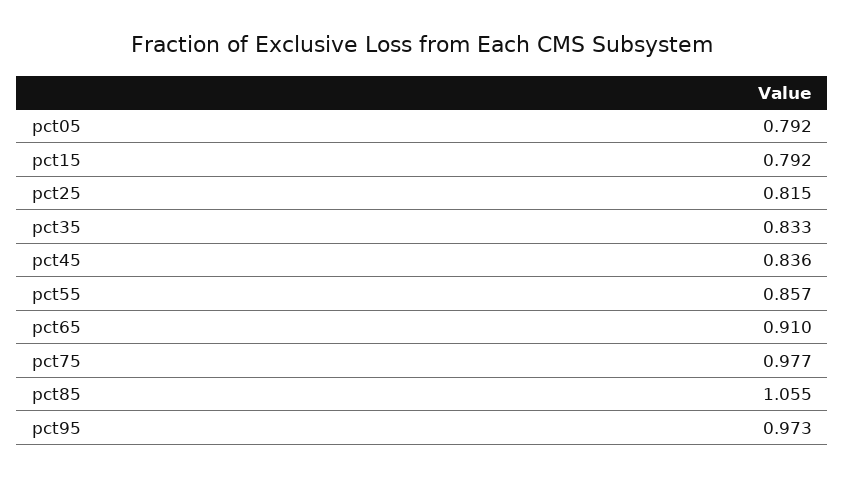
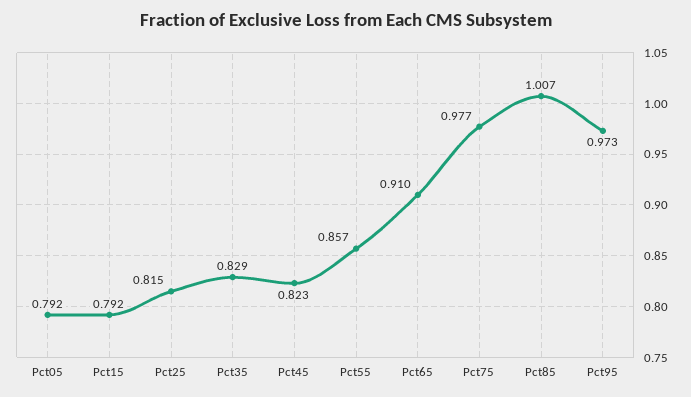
  {
    "pct05": 0.792,
    "pct15": 0.792,
    "pct25": 0.815,
-   "pct35": 0.833,
+   "pct35": 0.829,
-   "pct45": 0.836,
+   "pct45": 0.823,
    "pct55": 0.857,
    "pct65": 0.91,
    "pct75": 0.977,
-   "pct85": 1.055,
+   "pct85": 1.007,
    "pct95": 0.973
  }

